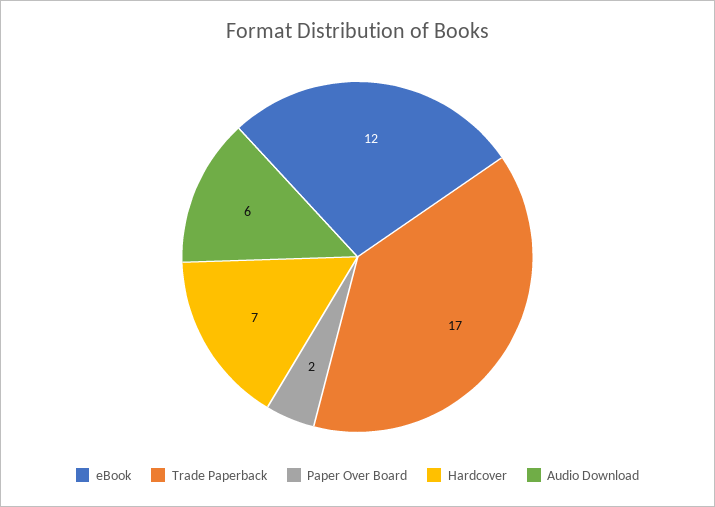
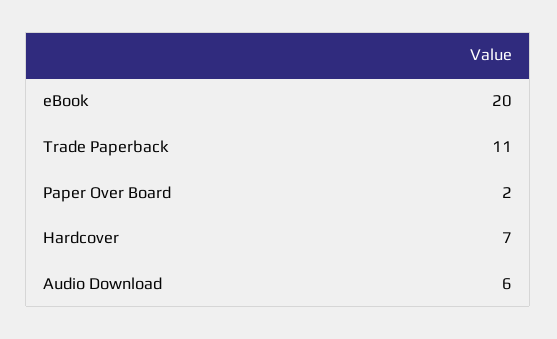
  {
-   "eBook": 12,
+   "eBook": 20,
-   "Trade Paperback": 17,
+   "Trade Paperback": 11,
    "Paper Over Board": 2,
    "Hardcover": 7,
    "Audio Download": 6
  }

